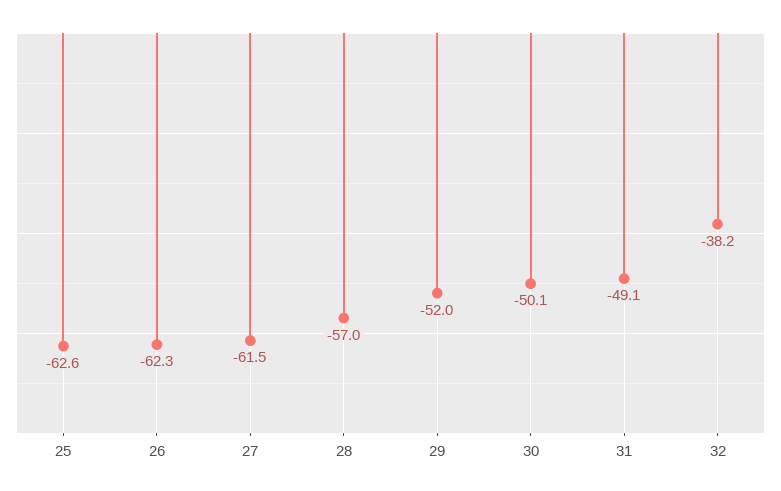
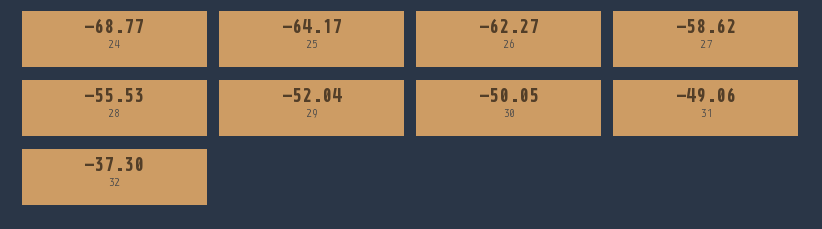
  {
-   "25": -62.6,
+   "25": -64.17,
    "26": -62.27,
-   "27": -61.5,
+   "27": -58.62,
-   "28": -57,
+   "28": -55.53,
    "29": -52.04,
    "30": -50.05,
    "31": -49.06,
-   "32": -38.2
+   "32": -37.3,
+   "24": -68.77
  }

